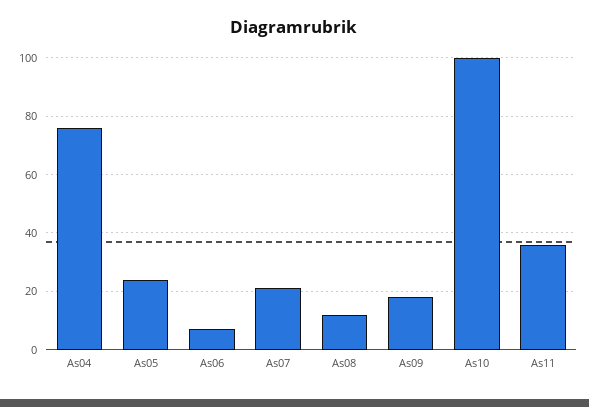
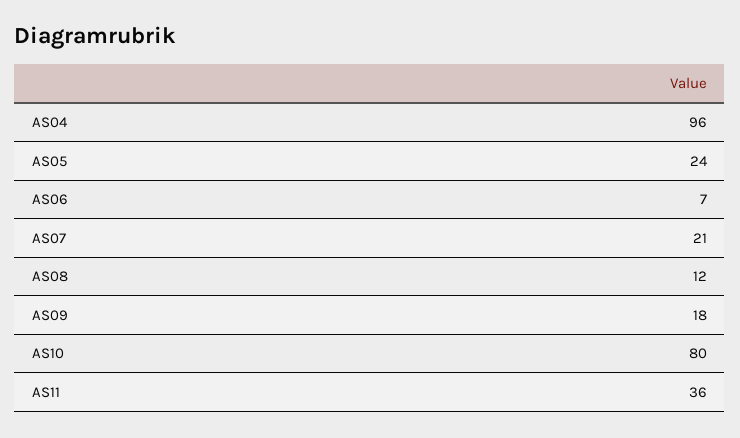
  {
-   "As04": 75,
+   "As04": 96,
    "As05": 24,
    "As06": 7,
    "As07": 21,
    "As08": 12,
    "As09": 18,
-   "As10": 100,
+   "As10": 80,
    "As11": 36
  }

